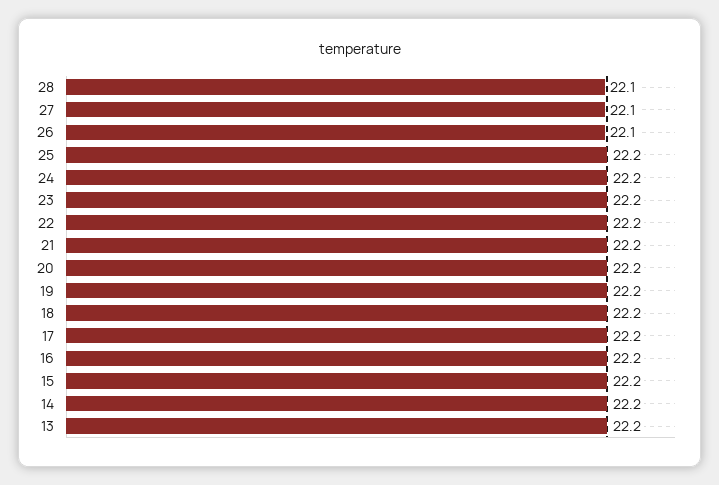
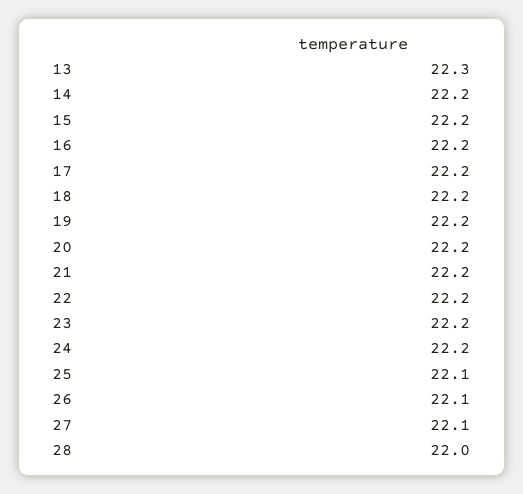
  {
-   "28": 22.1,
+   "28": 22,
    "27": 22.1,
    "26": 22.1,
-   "25": 22.2,
+   "25": 22.1,
    "24": 22.2,
    "23": 22.2,
    "22": 22.2,
    "21": 22.2,
    "20": 22.2,
    "19": 22.2,
    "18": 22.2,
    "17": 22.2,
    "16": 22.2,
    "15": 22.2,
    "14": 22.2,
-   "13": 22.2
+   "13": 22.3
  }

